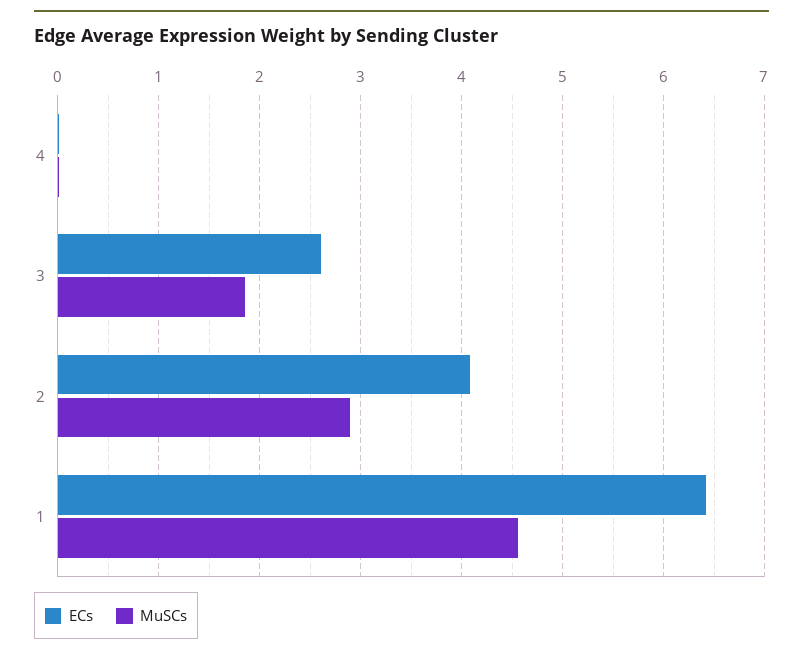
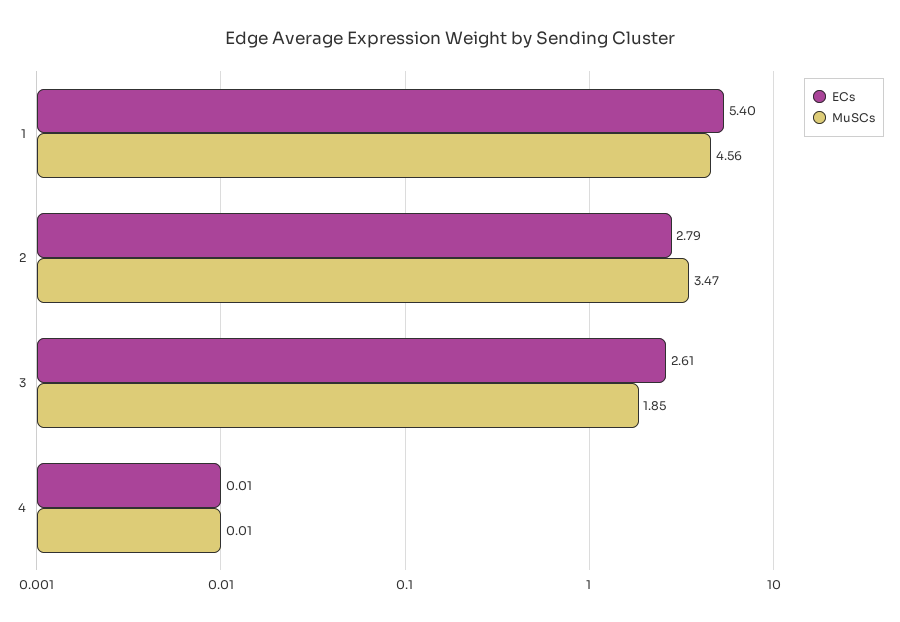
  {
    "ECs": {
      "4": 0.01,
      "3": 2.61,
-     "2": 4.1,
+     "2": 2.79,
-     "1": 6.4
+     "1": 5.4
    },
    "MuSCs": {
      "4": 0.01,
      "3": 1.85,
-     "2": 2.9,
+     "2": 3.47,
      "1": 4.56
    }
  }

